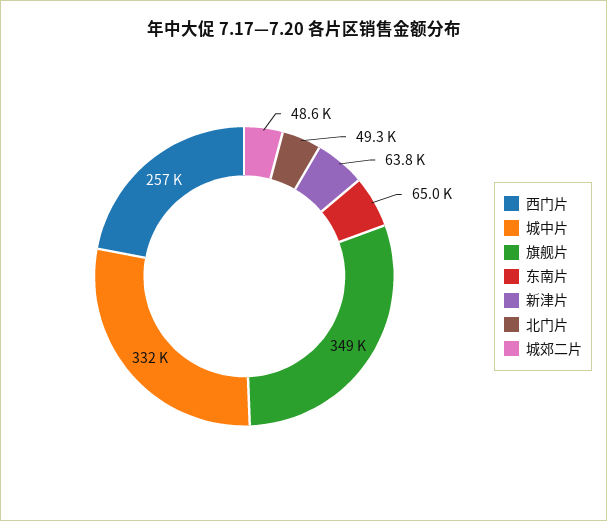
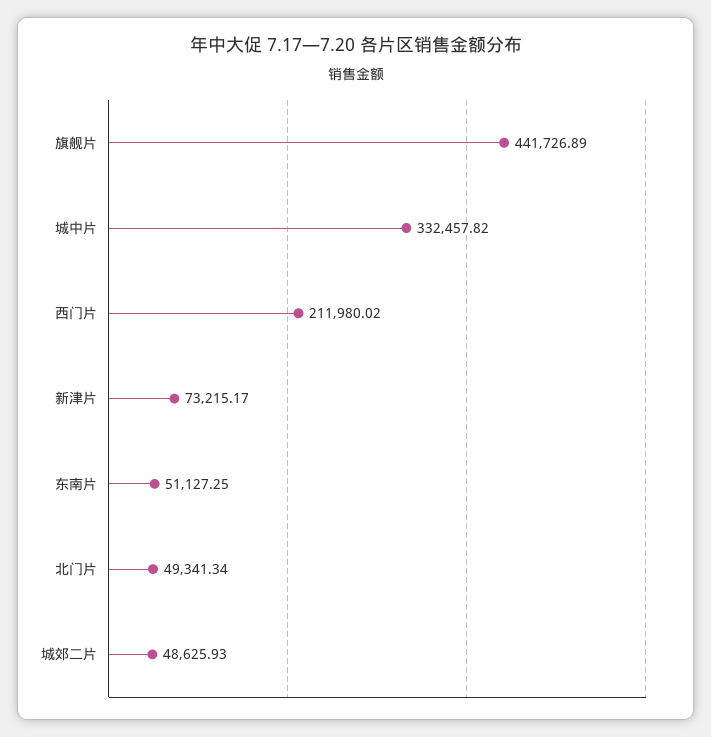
  {
-   "西门片": 257000,
+   "西门片": 211980.02,
    "城中片": 332457.82,
-   "旗舰片": 349000,
+   "旗舰片": 441726.89,
-   "东南片": 65000,
+   "东南片": 51127.25,
-   "新津片": 63800,
+   "新津片": 73215.17,
    "北门片": 49341.34,
    "城郊二片": 48625.93
  }

